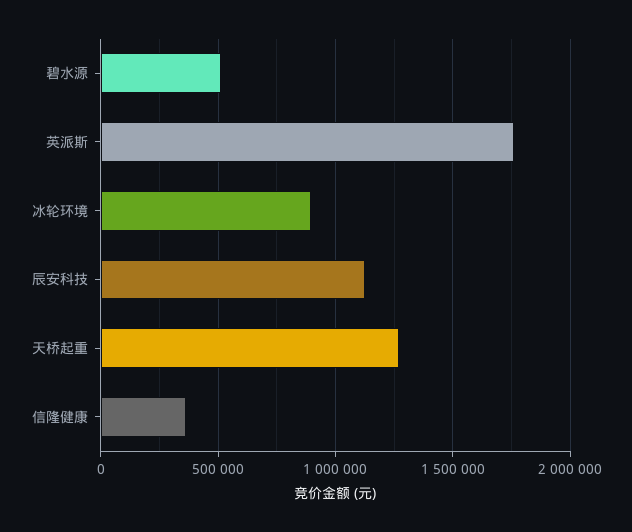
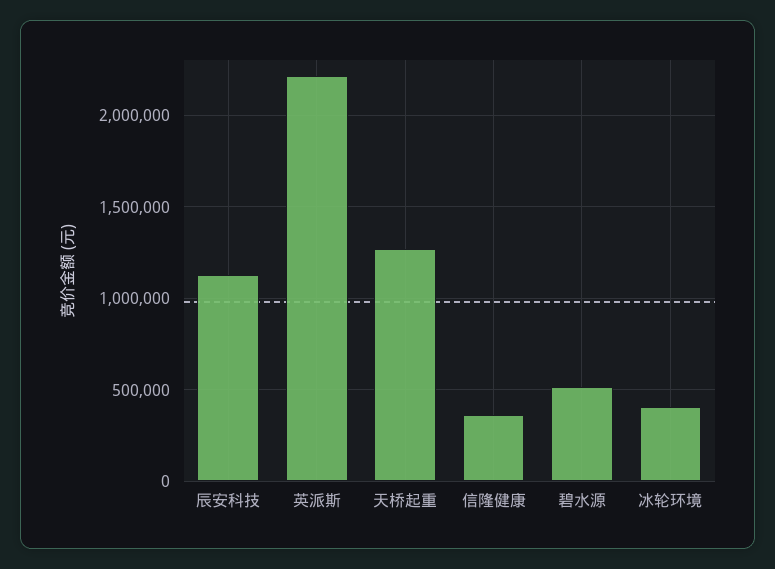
  {
    "碧水源": 500000,
-   "英派斯": 1750000,
+   "英派斯": 2200000,
-   "冰轮环境": 900000,
+   "冰轮环境": 400000,
    "辰安科技": 1150000,
    "天桥起重": 1250000,
    "信隆健康": 350000
  }

